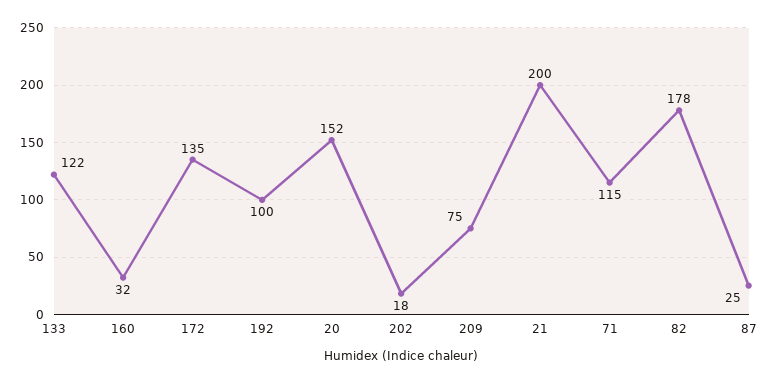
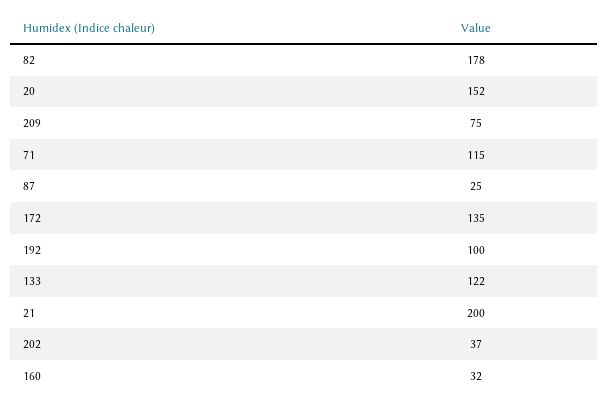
  {
    "133": 122,
    "160": 32,
    "172": 135,
    "192": 100,
    "20": 152,
-   "202": 18,
+   "202": 37,
    "209": 75,
    "21": 200,
    "71": 115,
    "82": 178,
    "87": 25
  }

